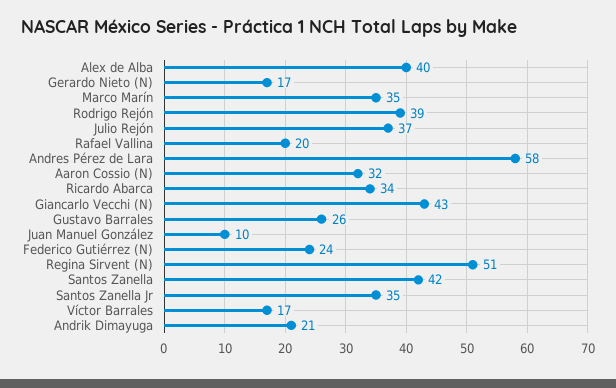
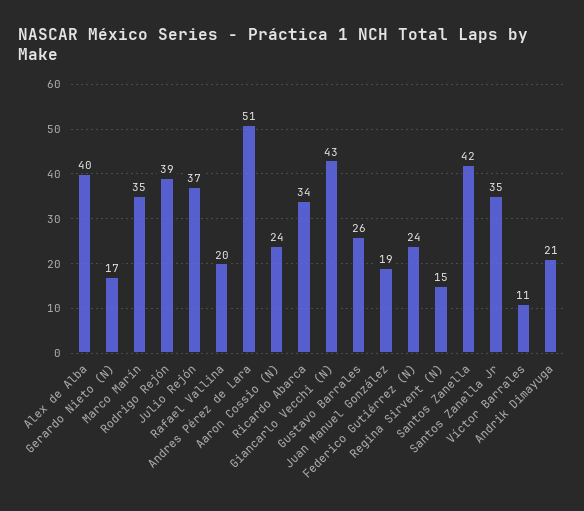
  {
    "Alex de Alba": 40,
    "Gerardo Nieto (N)": 17,
    "Marco Marín": 35,
    "Rodrigo Rejón": 39,
    "Julio Rejón": 37,
    "Rafael Vallina": 20,
-   "Andres Pérez de Lara": 58,
+   "Andres Pérez de Lara": 51,
-   "Aaron Cossio (N)": 32,
+   "Aaron Cossio (N)": 24,
    "Ricardo Abarca": 34,
    "Giancarlo Vecchi (N)": 43,
    "Gustavo Barrales": 26,
-   "Juan Manuel González": 10,
+   "Juan Manuel González": 19,
    "Federico Gutiérrez (N)": 24,
-   "Regina Sirvent (N)": 51,
+   "Regina Sirvent (N)": 15,
    "Santos Zanella": 42,
    "Santos Zanella Jr": 35,
-   "Víctor Barrales": 17,
+   "Víctor Barrales": 11,
    "Andrik Dimayuga": 21
  }

